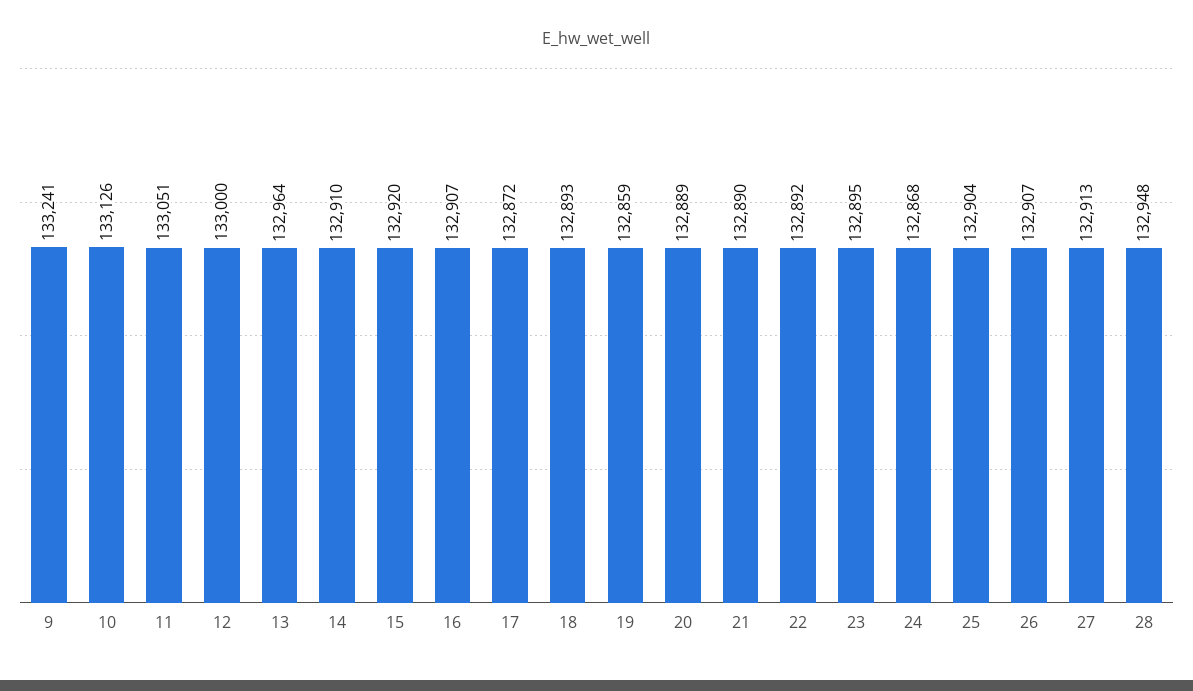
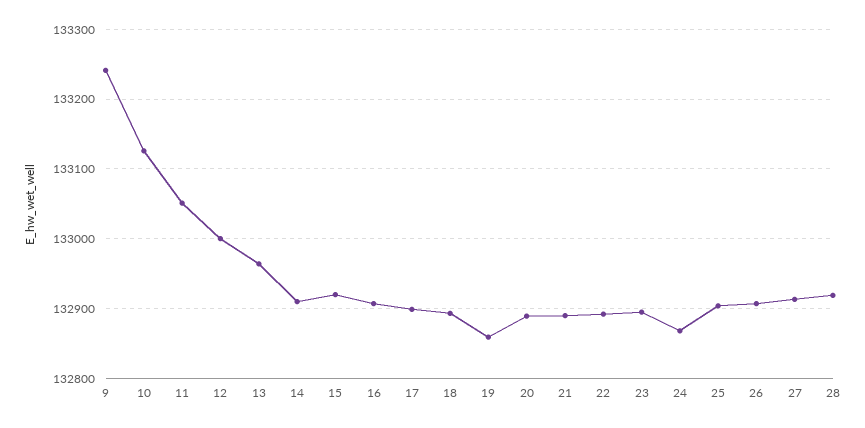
  {
    "9": 133241,
    "10": 133126,
    "11": 133051,
    "12": 133000,
    "13": 132964,
    "14": 132910,
    "15": 132920,
    "16": 132907,
-   "17": 132872,
+   "17": 132900,
    "18": 132893,
    "19": 132859,
    "20": 132889,
    "21": 132890,
    "22": 132892,
    "23": 132895,
    "24": 132868,
    "25": 132904,
    "26": 132907,
    "27": 132913,
-   "28": 132948
+   "28": 132920
  }

